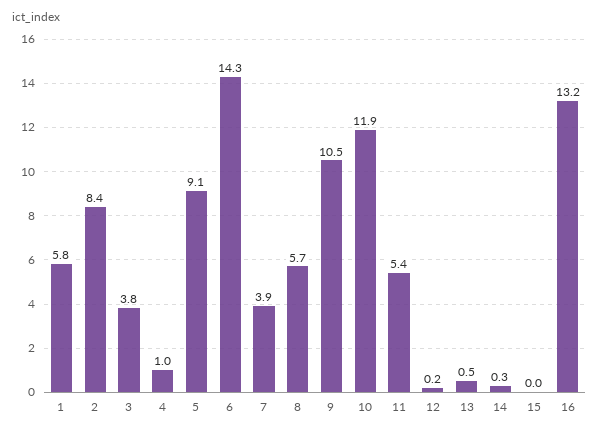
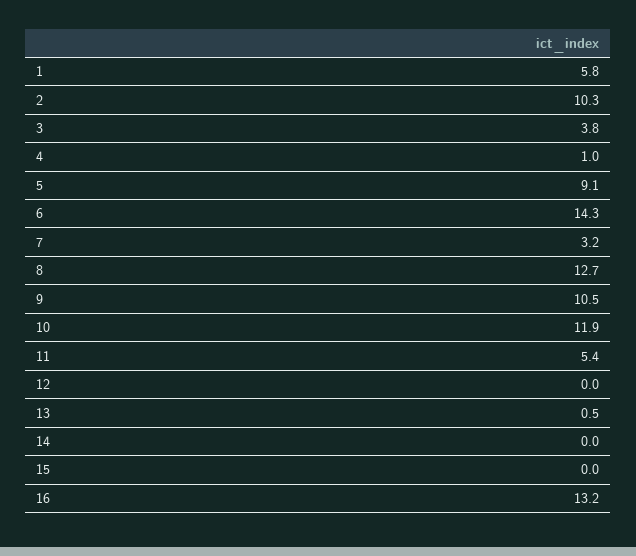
  {
    "1": 5.8,
-   "2": 8.4,
+   "2": 10.3,
    "3": 3.8,
    "4": 1,
    "5": 9.1,
    "6": 14.3,
-   "7": 3.9,
+   "7": 3.2,
-   "8": 5.7,
+   "8": 12.7,
    "9": 10.5,
    "10": 11.9,
    "11": 5.4,
-   "12": 0.2,
+   "12": 0,
    "13": 0.5,
-   "14": 0.3,
+   "14": 0,
    "15": 0,
    "16": 13.2
  }

